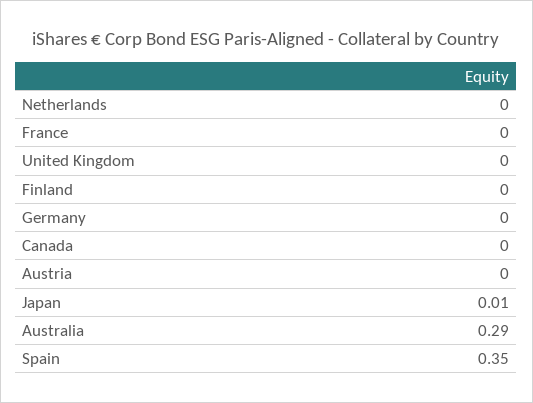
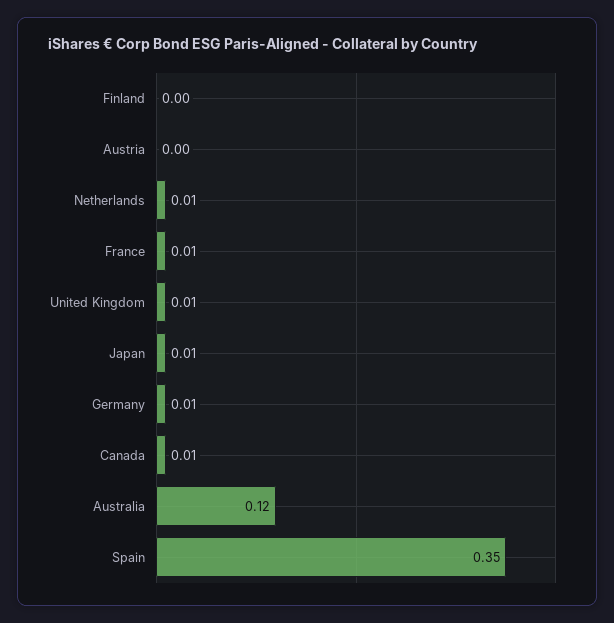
  {
-   "Netherlands": 0,
+   "Netherlands": 0.01,
-   "France": 0,
+   "France": 0.01,
-   "United Kingdom": 0,
+   "United Kingdom": 0.01,
    "Finland": 0,
-   "Germany": 0,
+   "Germany": 0.01,
-   "Canada": 0,
+   "Canada": 0.01,
    "Austria": 0,
    "Japan": 0.01,
-   "Australia": 0.29,
+   "Australia": 0.12,
    "Spain": 0.35
  }

